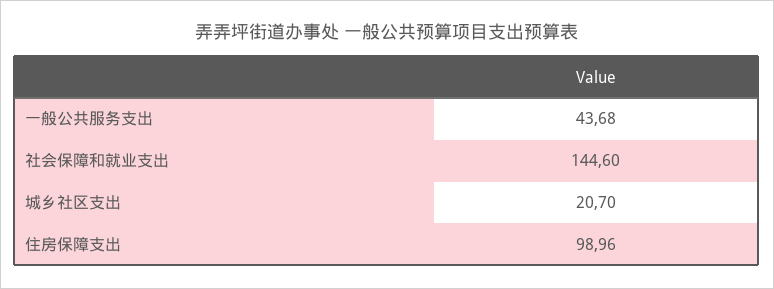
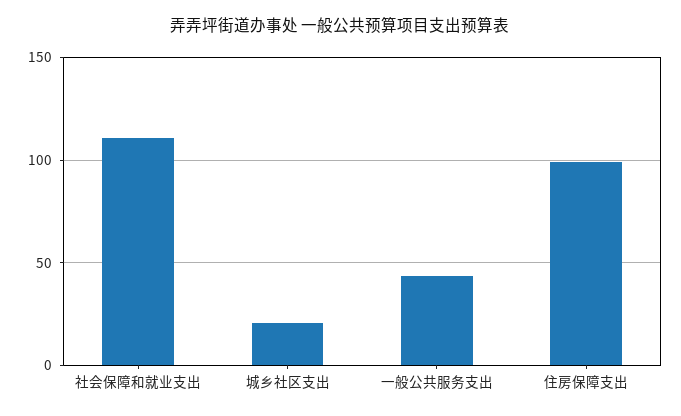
  {
    "一般公共服务支出": 43.68,
-   "社会保障和就业支出": 144.6,
+   "社会保障和就业支出": 110,
    "城乡社区支出": 20.7,
    "住房保障支出": 98.96
  }

